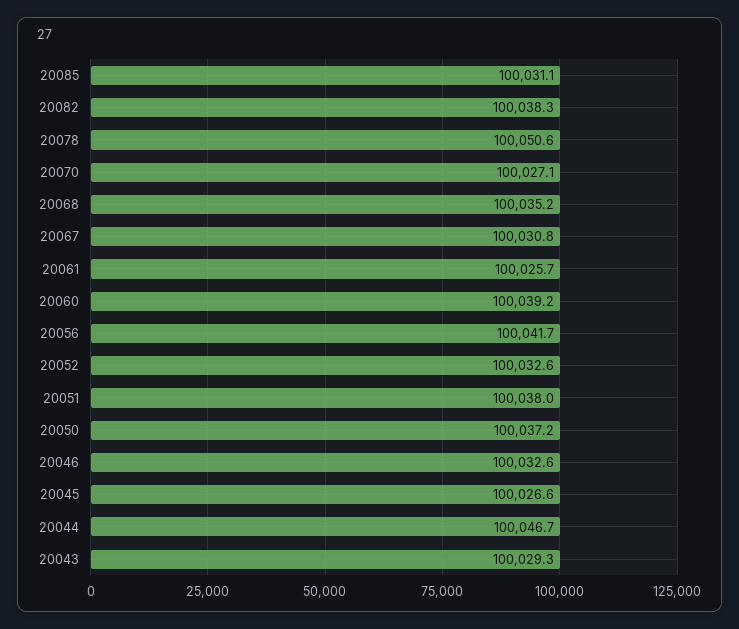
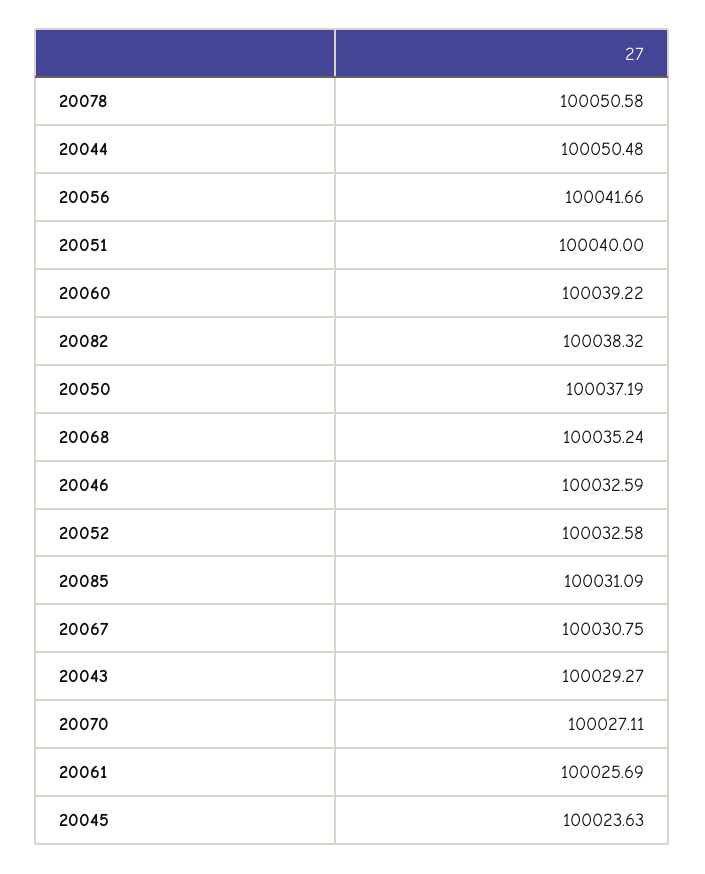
  {
    "20085": 100031.09,
    "20082": 100038.32,
    "20078": 100050.58,
    "20070": 100027.11,
    "20068": 100035.24,
    "20067": 100030.75,
    "20061": 100025.69,
    "20060": 100039.22,
    "20056": 100041.66,
    "20052": 100032.58,
-   "20051": 100038,
+   "20051": 100040,
    "20050": 100037.19,
    "20046": 100032.59,
-   "20045": 100026.6,
+   "20045": 100023.63,
-   "20044": 100046.7,
+   "20044": 100050.48,
    "20043": 100029.27
  }

